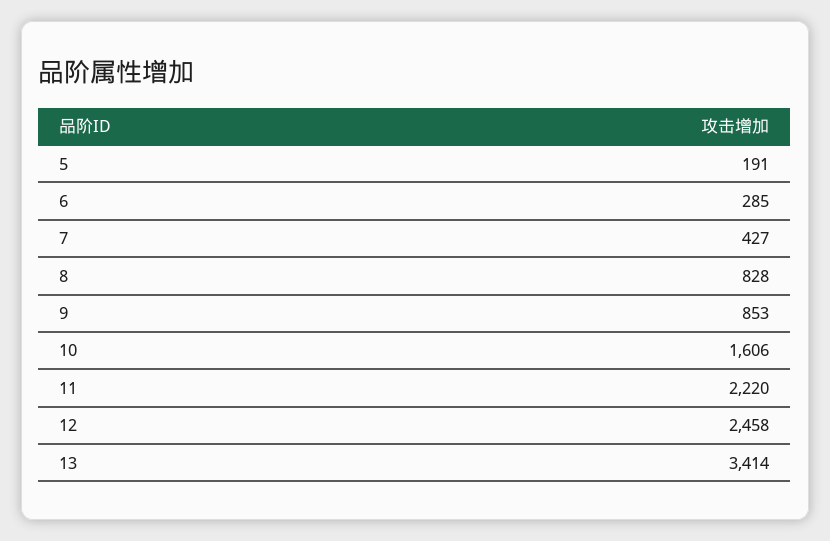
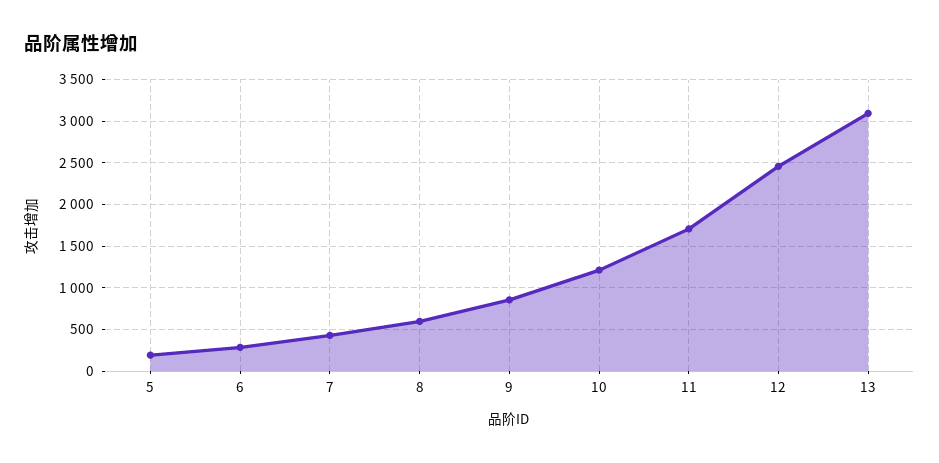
  {
    "5": 191,
    "6": 285,
    "7": 427,
-   "8": 828,
+   "8": 600,
    "9": 853,
-   "10": 1606,
+   "10": 1200,
-   "11": 2220,
+   "11": 1700,
    "12": 2458,
-   "13": 3414
+   "13": 3100
  }

